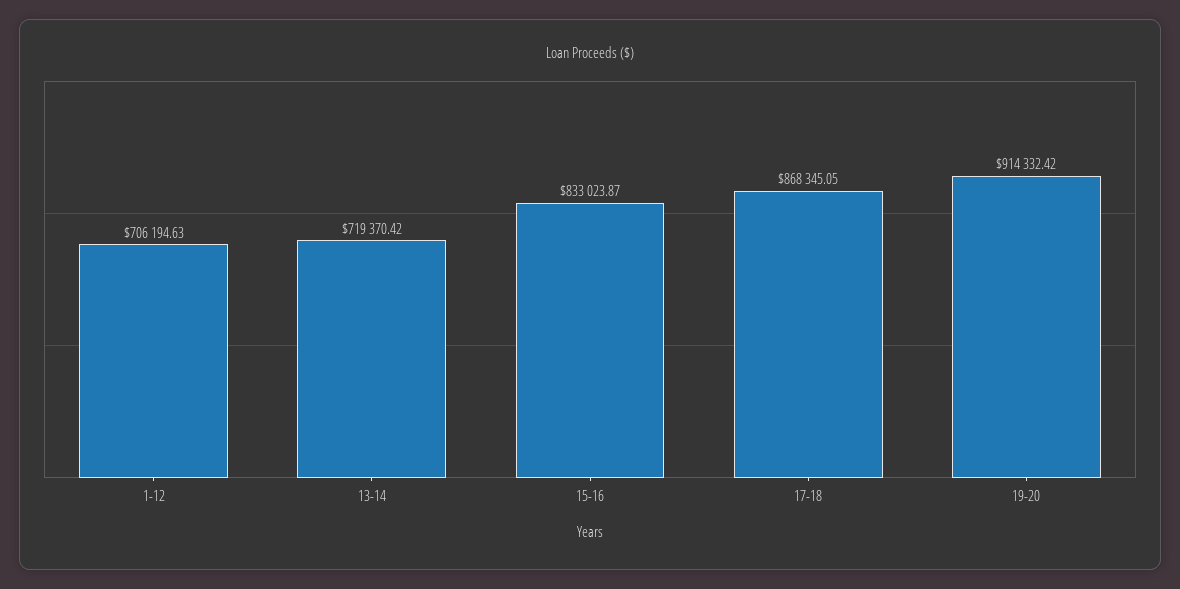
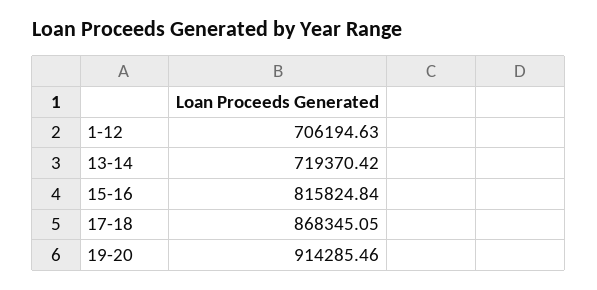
  {
    "1-12": 706194.63,
    "13-14": 719370.42,
-   "15-16": 833023.87,
+   "15-16": 815824.84,
    "17-18": 868345.05,
-   "19-20": 914332.42
+   "19-20": 914285.46
  }

